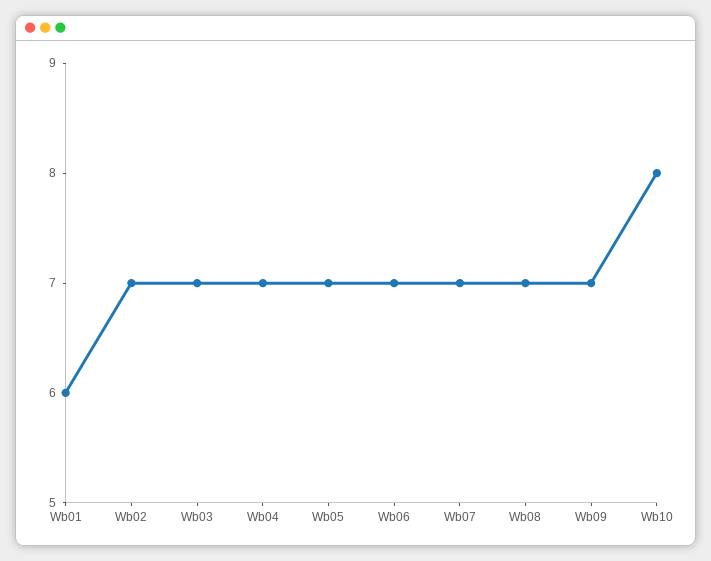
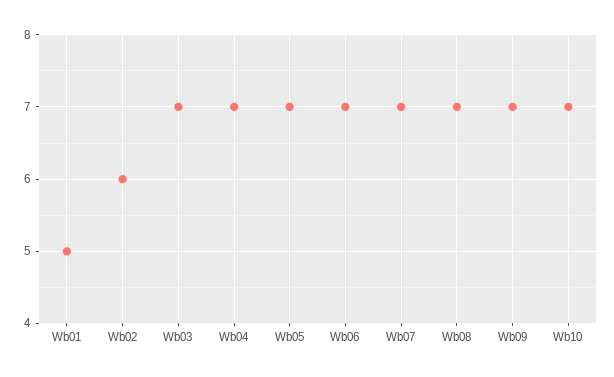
  {
-   "Wb01": 6,
+   "Wb01": 5,
-   "Wb02": 7,
+   "Wb02": 6,
    "Wb03": 7,
    "Wb04": 7,
    "Wb05": 7,
    "Wb06": 7,
    "Wb07": 7,
    "Wb08": 7,
    "Wb09": 7,
-   "Wb10": 8
+   "Wb10": 7
  }

